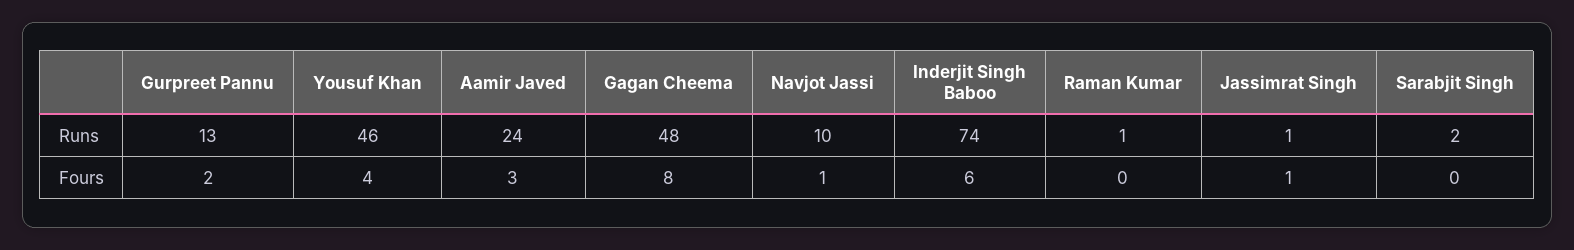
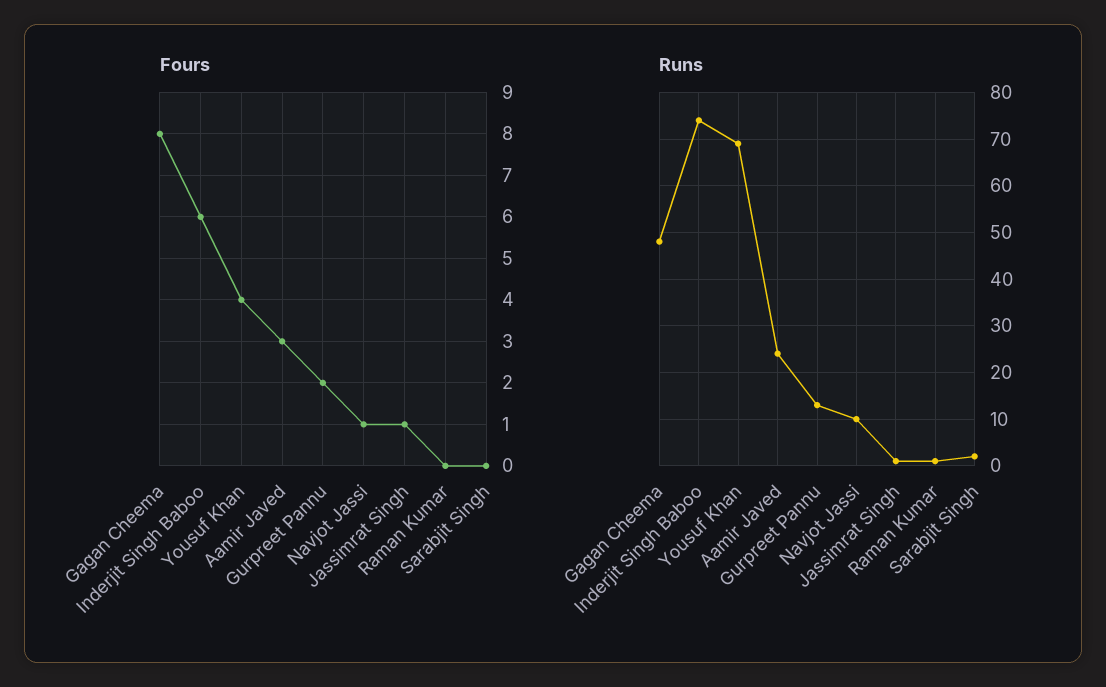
  {
    "Runs": {
      "Gurpreet Pannu": 13,
-     "Yousuf Khan": 46,
+     "Yousuf Khan": 70,
      "Aamir Javed": 24,
      "Gagan Cheema": 48,
      "Navjot Jassi": 10,
      "Inderjit Singh Baboo": 74,
      "Raman Kumar": 1,
      "Jassimrat Singh": 1,
      "Sarabjit Singh": 2
    },
    "Fours": {
      "Gurpreet Pannu": 2,
      "Yousuf Khan": 4,
      "Aamir Javed": 3,
      "Gagan Cheema": 8,
      "Navjot Jassi": 1,
      "Inderjit Singh Baboo": 6,
      "Raman Kumar": 0,
      "Jassimrat Singh": 1,
      "Sarabjit Singh": 0
    }
  }

